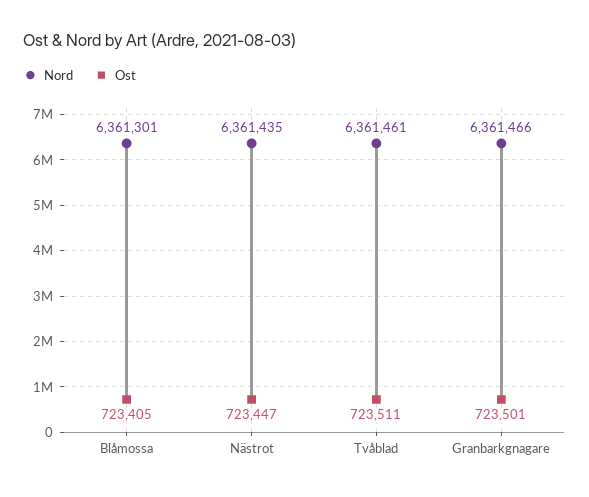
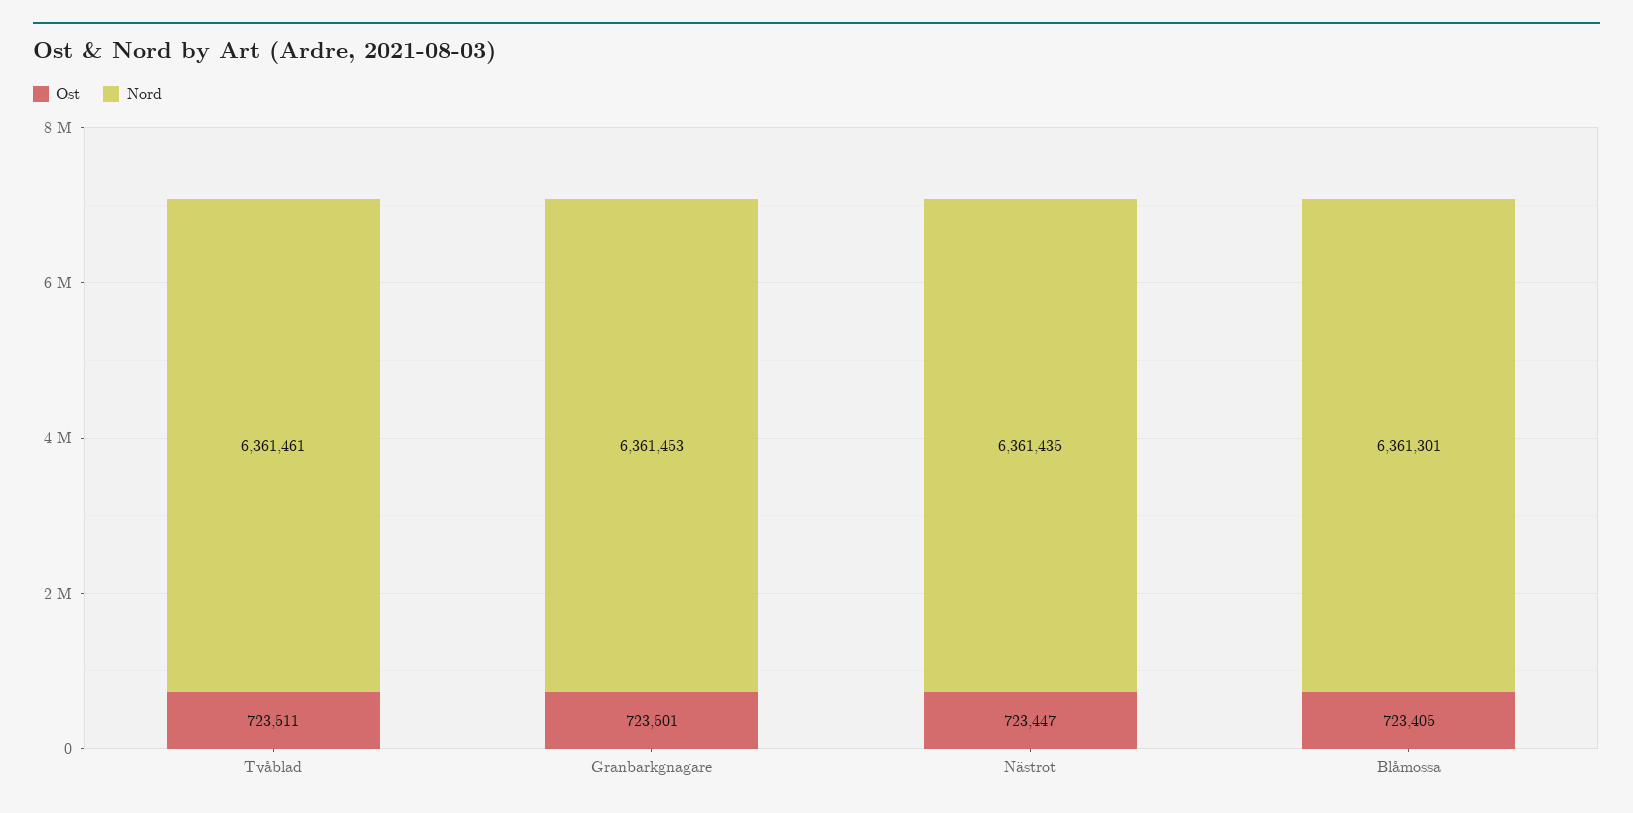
  {
    "Nord": {
      "Blåmossa": 6361301,
      "Nästrot": 6361435,
      "Tvåblad": 6361461,
-     "Granbarkgnagare": 6361466
+     "Granbarkgnagare": 6361453
    },
    "Ost": {
      "Blåmossa": 723405,
      "Nästrot": 723447,
      "Tvåblad": 723511,
      "Granbarkgnagare": 723501
    }
  }

